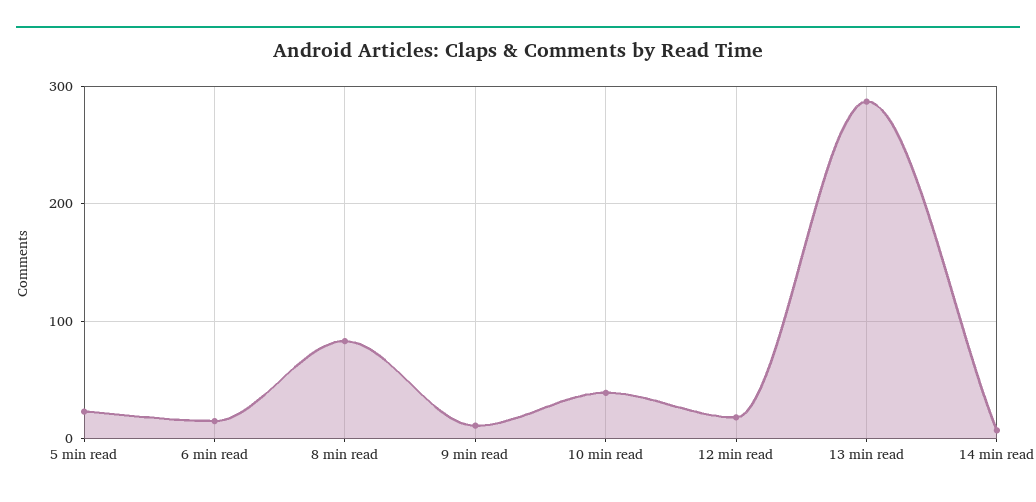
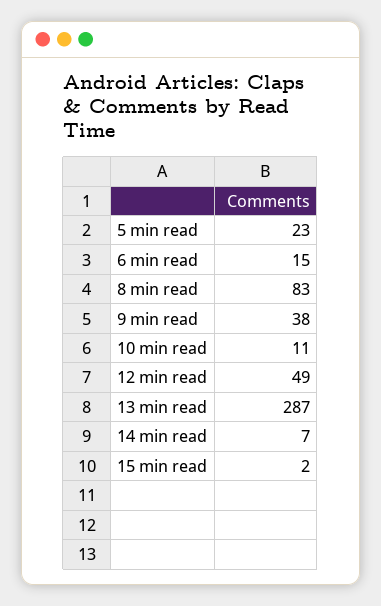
  {
    "5 min read": 23,
    "6 min read": 15,
    "8 min read": 83,
-   "9 min read": 10,
+   "9 min read": 38,
-   "10 min read": 40,
+   "10 min read": 11,
-   "12 min read": 20,
+   "12 min read": 49,
    "13 min read": 287,
-   "14 min read": 7
+   "14 min read": 7,
+   "15 min read": 2
  }

